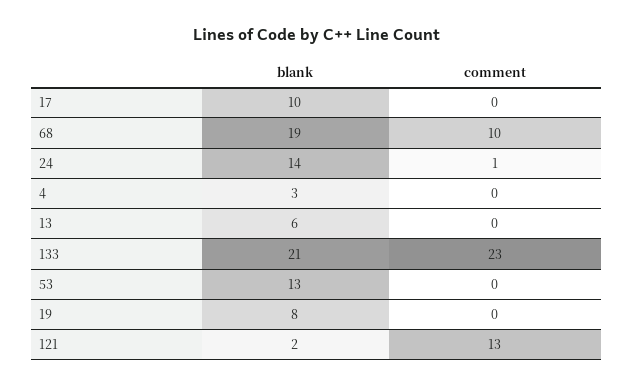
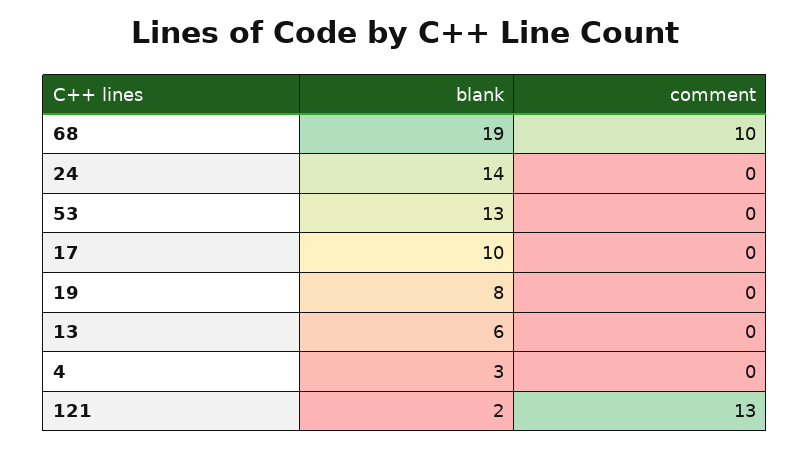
  {
    "blank": {
      "17": 10,
      "68": 19,
      "24": 14,
      "4": 3,
      "13": 6,
-     "133": 21,
      "53": 13,
      "19": 8,
      "121": 2
    },
    "comment": {
      "17": 0,
      "68": 10,
-     "24": 1,
+     "24": 0,
      "4": 0,
      "13": 0,
-     "133": 23,
      "53": 0,
      "19": 0,
      "121": 13
    }
  }

